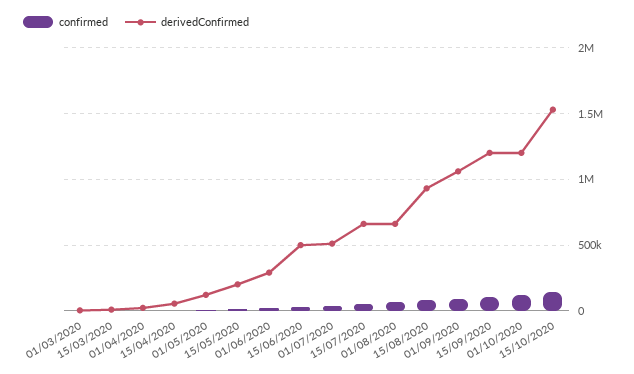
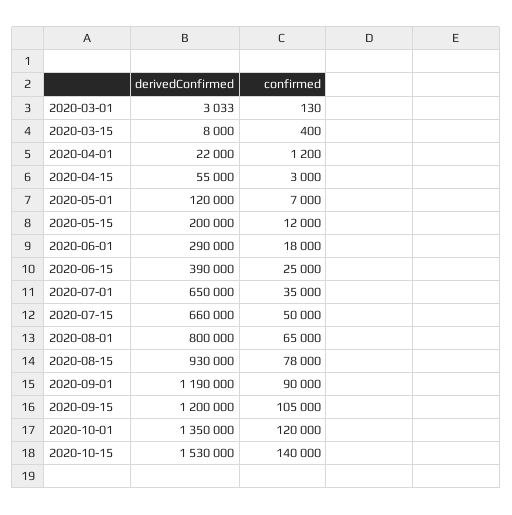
  {
    "confirmed": {
      "01/03/2020": 130,
      "15/03/2020": 400,
      "01/04/2020": 1200,
      "15/04/2020": 3000,
      "01/05/2020": 7000,
      "15/05/2020": 12000,
      "01/06/2020": 18000,
      "15/06/2020": 25000,
      "01/07/2020": 35000,
      "15/07/2020": 50000,
      "01/08/2020": 65000,
      "15/08/2020": 78000,
      "01/09/2020": 90000,
      "15/09/2020": 105000,
      "01/10/2020": 120000,
      "15/10/2020": 140000
    },
    "derivedConfirmed": {
      "01/03/2020": 3033,
      "15/03/2020": 8000,
      "01/04/2020": 22000,
      "15/04/2020": 55000,
      "01/05/2020": 120000,
      "15/05/2020": 200000,
      "01/06/2020": 290000,
-     "15/06/2020": 500000,
+     "15/06/2020": 390000,
-     "01/07/2020": 500000,
+     "01/07/2020": 650000,
      "15/07/2020": 660000,
-     "01/08/2020": 650000,
+     "01/08/2020": 800000,
      "15/08/2020": 930000,
-     "01/09/2020": 1050000,
+     "01/09/2020": 1190000,
      "15/09/2020": 1200000,
-     "01/10/2020": 1200000,
+     "01/10/2020": 1350000,
      "15/10/2020": 1530000
    }
  }

